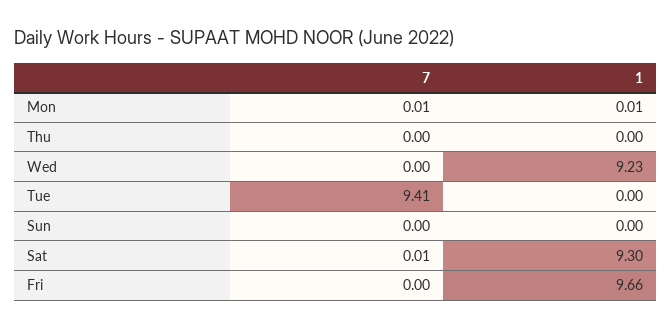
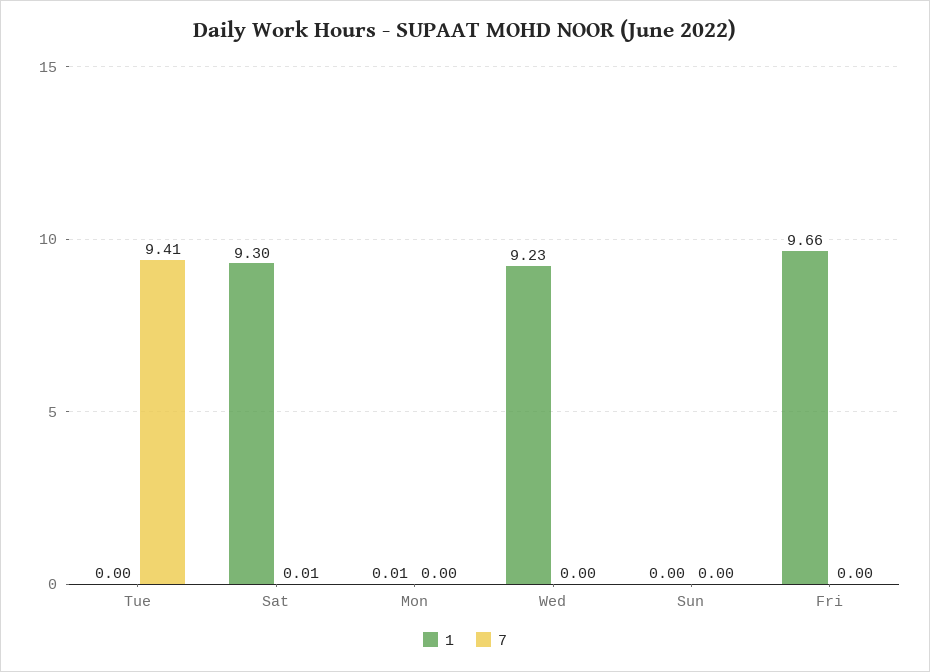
  {
    "7": {
-     "Mon": 0.01,
+     "Mon": 0,
-     "Thu": 0,
      "Wed": 0,
      "Tue": 9.41,
      "Sun": 0,
      "Sat": 0.01,
      "Fri": 0
    },
    "1": {
      "Mon": 0.01,
-     "Thu": 0,
      "Wed": 9.23,
      "Tue": 0,
      "Sun": 0,
      "Sat": 9.3,
      "Fri": 9.66
    }
  }

